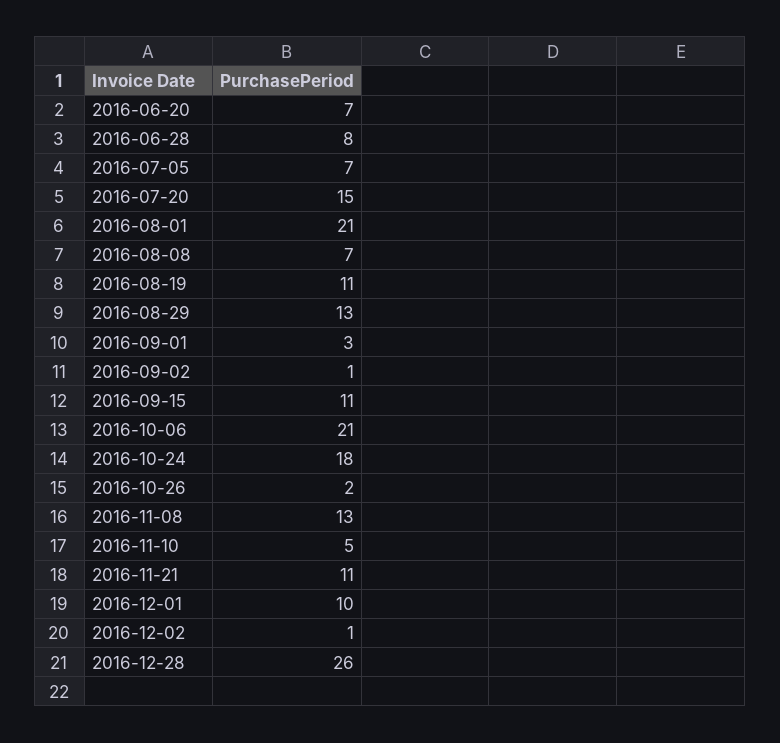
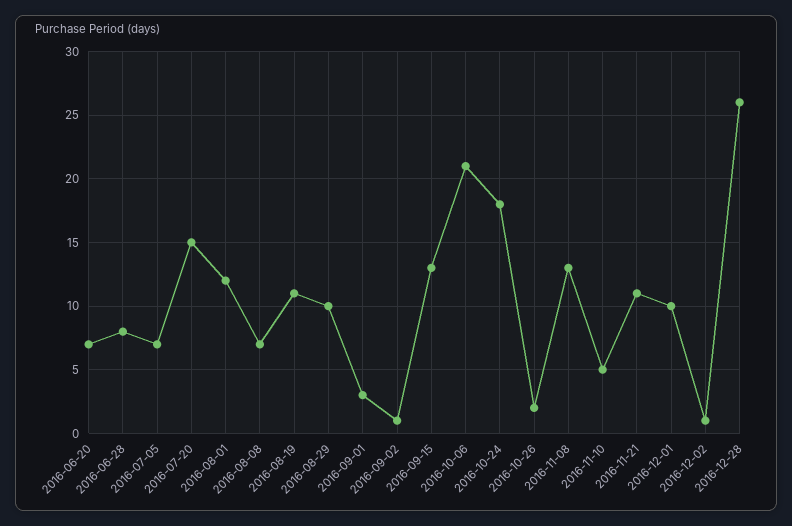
  {
    "2016-06-20": 7,
    "2016-06-28": 8,
    "2016-07-05": 7,
    "2016-07-20": 15,
-   "2016-08-01": 21,
+   "2016-08-01": 12,
    "2016-08-08": 7,
    "2016-08-19": 11,
-   "2016-08-29": 13,
+   "2016-08-29": 10,
    "2016-09-01": 3,
    "2016-09-02": 1,
-   "2016-09-15": 11,
+   "2016-09-15": 13,
    "2016-10-06": 21,
    "2016-10-24": 18,
    "2016-10-26": 2,
    "2016-11-08": 13,
    "2016-11-10": 5,
    "2016-11-21": 11,
    "2016-12-01": 10,
    "2016-12-02": 1,
    "2016-12-28": 26
  }

